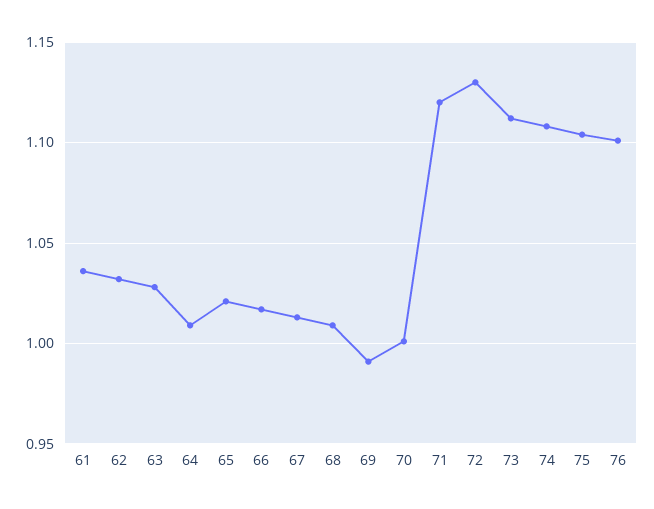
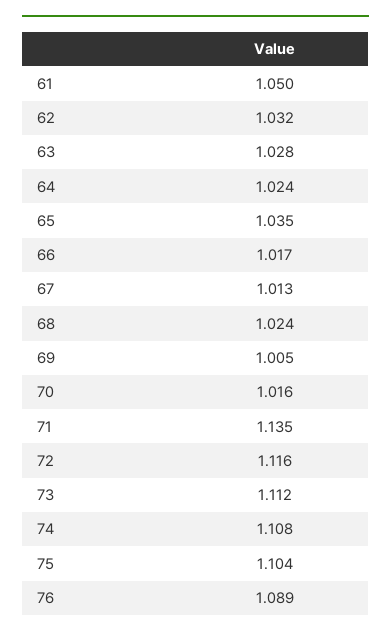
  {
-   "61": 1.035,
+   "61": 1.05,
    "62": 1.032,
    "63": 1.028,
-   "64": 1.01,
+   "64": 1.024,
-   "65": 1.02,
+   "65": 1.035,
    "66": 1.017,
    "67": 1.013,
-   "68": 1.01,
+   "68": 1.024,
-   "69": 0.99,
+   "69": 1.005,
-   "70": 1,
+   "70": 1.016,
-   "71": 1.12,
+   "71": 1.135,
-   "72": 1.13,
+   "72": 1.116,
    "73": 1.112,
    "74": 1.108,
    "75": 1.104,
-   "76": 1.1
+   "76": 1.089
  }

